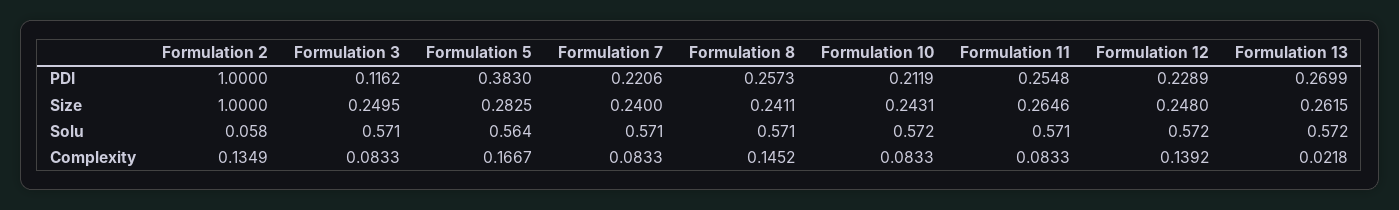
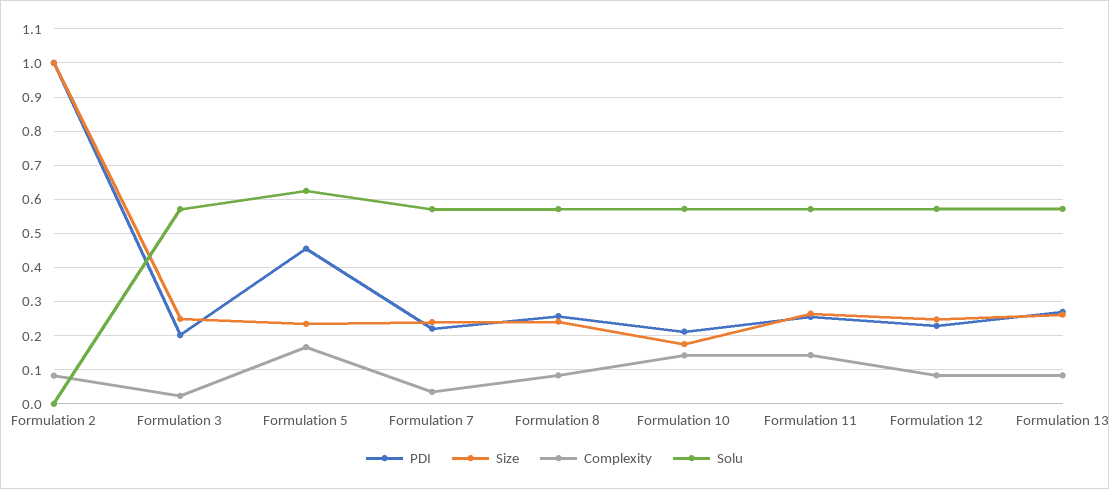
  {
    "PDI": {
      "Formulation 2": 1,
-     "Formulation 3": 0.1162,
+     "Formulation 3": 0.2,
-     "Formulation 5": 0.383,
+     "Formulation 5": 0.46,
      "Formulation 7": 0.2206,
      "Formulation 8": 0.2573,
      "Formulation 10": 0.2119,
      "Formulation 11": 0.2548,
      "Formulation 12": 0.2289,
      "Formulation 13": 0.2699
    },
    "Size": {
      "Formulation 2": 1,
      "Formulation 3": 0.2495,
-     "Formulation 5": 0.2825,
+     "Formulation 5": 0.24,
      "Formulation 7": 0.24,
      "Formulation 8": 0.2411,
-     "Formulation 10": 0.2431,
+     "Formulation 10": 0.18,
      "Formulation 11": 0.2646,
      "Formulation 12": 0.248,
      "Formulation 13": 0.2615
    },
    "Solu": {
-     "Formulation 2": 0.058,
+     "Formulation 2": 0,
      "Formulation 3": 0.571,
-     "Formulation 5": 0.564,
+     "Formulation 5": 0.62,
      "Formulation 7": 0.571,
      "Formulation 8": 0.571,
      "Formulation 10": 0.572,
      "Formulation 11": 0.571,
      "Formulation 12": 0.572,
      "Formulation 13": 0.572
    },
    "Complexity": {
-     "Formulation 2": 0.1349,
+     "Formulation 2": 0.08,
-     "Formulation 3": 0.0833,
+     "Formulation 3": 0.02,
      "Formulation 5": 0.1667,
-     "Formulation 7": 0.0833,
+     "Formulation 7": 0.04,
-     "Formulation 8": 0.1452,
+     "Formulation 8": 0.08,
-     "Formulation 10": 0.0833,
+     "Formulation 10": 0.14,
-     "Formulation 11": 0.0833,
+     "Formulation 11": 0.14,
-     "Formulation 12": 0.1392,
+     "Formulation 12": 0.08,
-     "Formulation 13": 0.0218
+     "Formulation 13": 0.08
    }
  }

